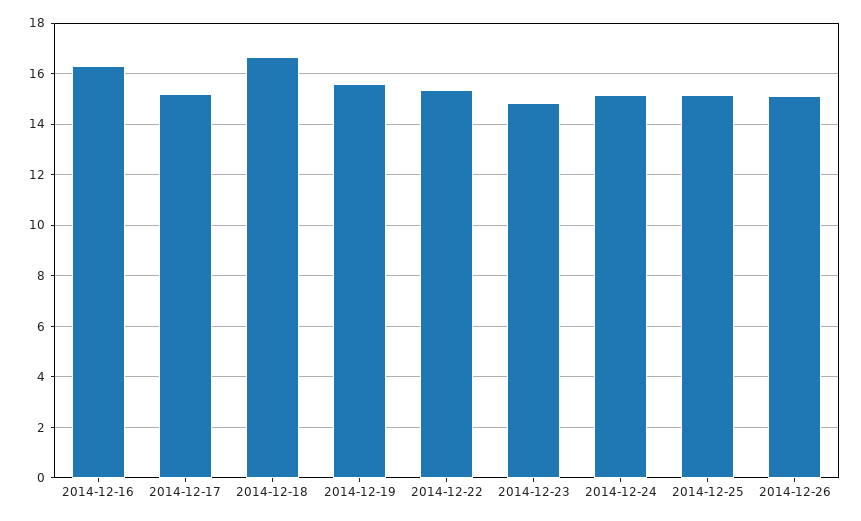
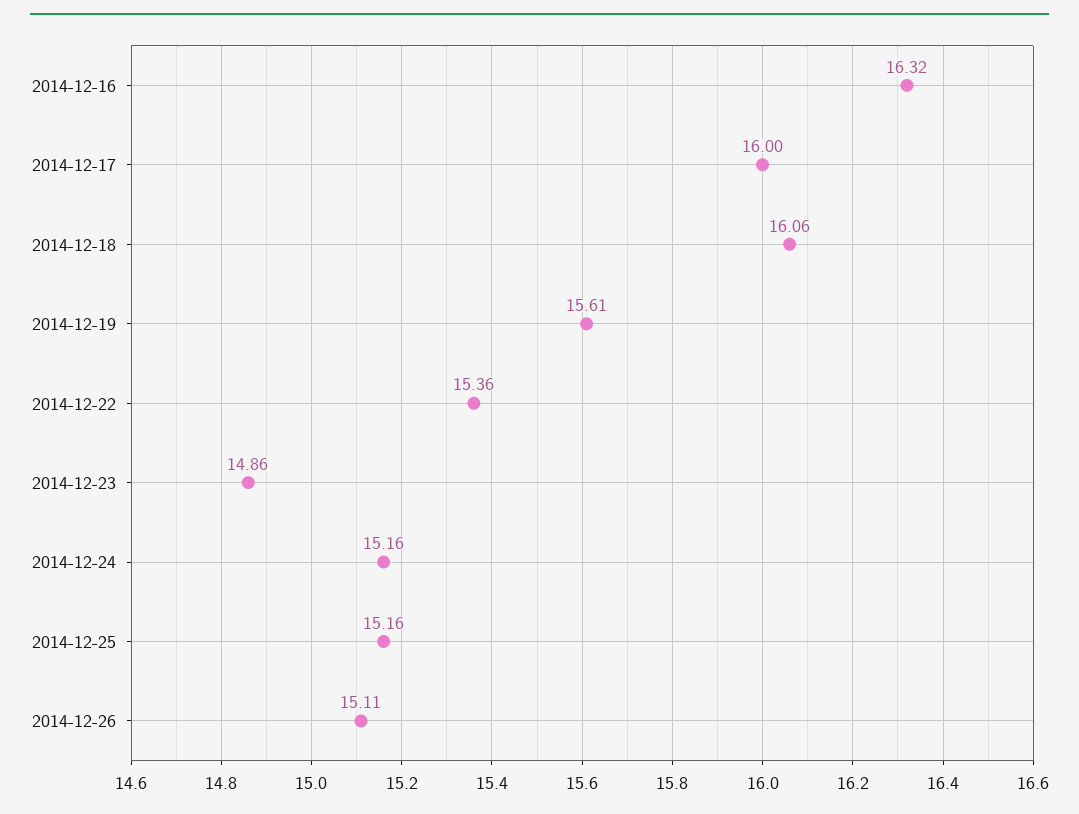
  {
    "2014-12-16": 16.32,
-   "2014-12-17": 15.25,
+   "2014-12-17": 16,
-   "2014-12-18": 16.75,
+   "2014-12-18": 16.06,
    "2014-12-19": 15.61,
    "2014-12-22": 15.36,
    "2014-12-23": 14.86,
    "2014-12-24": 15.16,
    "2014-12-25": 15.16,
    "2014-12-26": 15.11
  }

